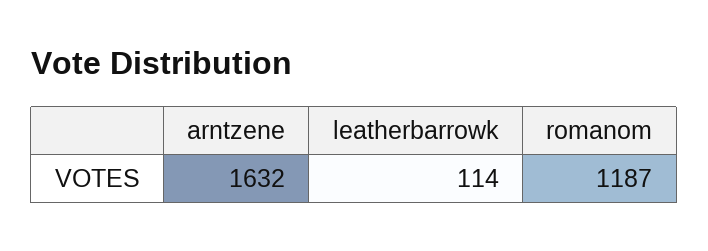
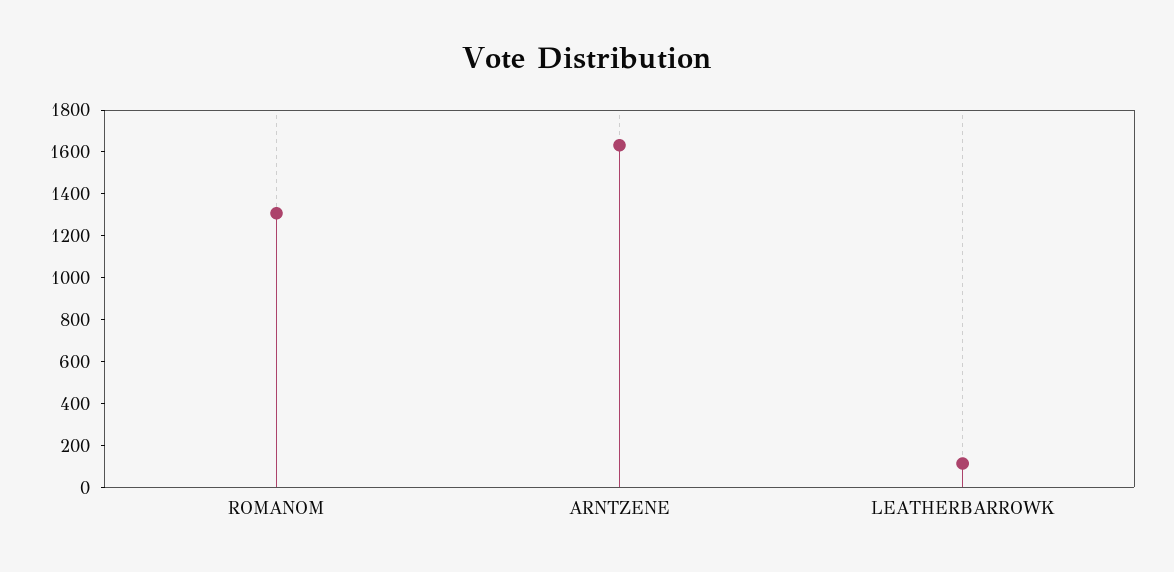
  {
    "arntzene": 1632,
    "leatherbarrowk": 114,
-   "romanom": 1187
+   "romanom": 1300
  }

